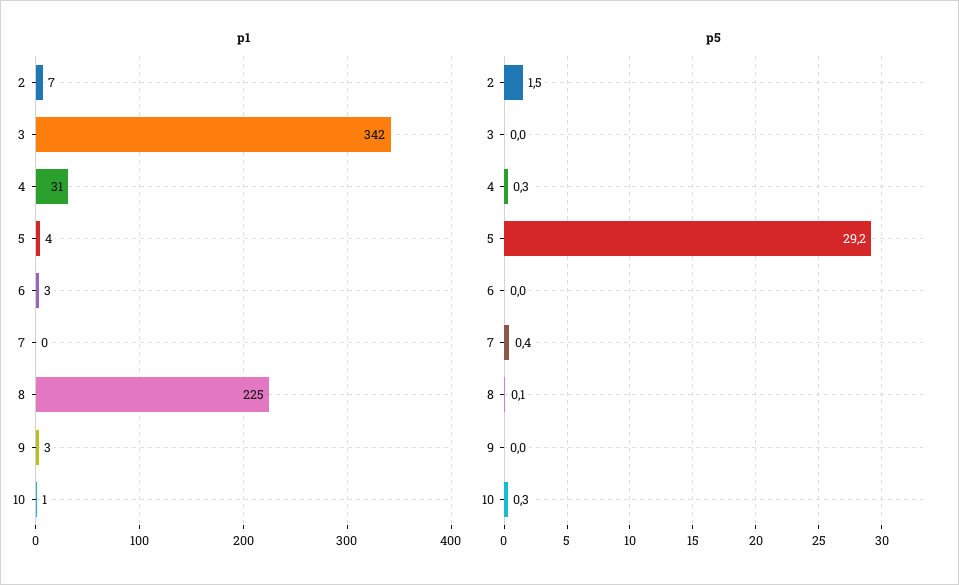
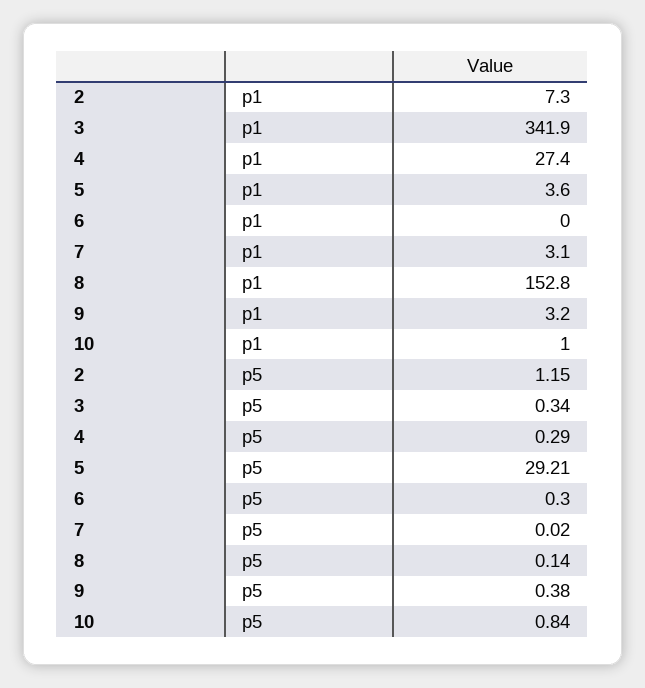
  {
    "p1": {
      "2": 7.3,
      "3": 341.9,
-     "4": 31,
+     "4": 27.4,
      "5": 3.6,
-     "6": 3,
+     "6": 0,
-     "7": 0,
+     "7": 3.1,
-     "8": 225,
+     "8": 152.8,
      "9": 3.2,
      "10": 1
    },
    "p5": {
-     "2": 1.5,
+     "2": 1.15,
-     "3": 0,
+     "3": 0.34,
      "4": 0.29,
      "5": 29.21,
-     "6": 0,
+     "6": 0.3,
-     "7": 0.4,
+     "7": 0.02,
      "8": 0.14,
-     "9": 0,
+     "9": 0.38,
-     "10": 0.3
+     "10": 0.84
    }
  }

